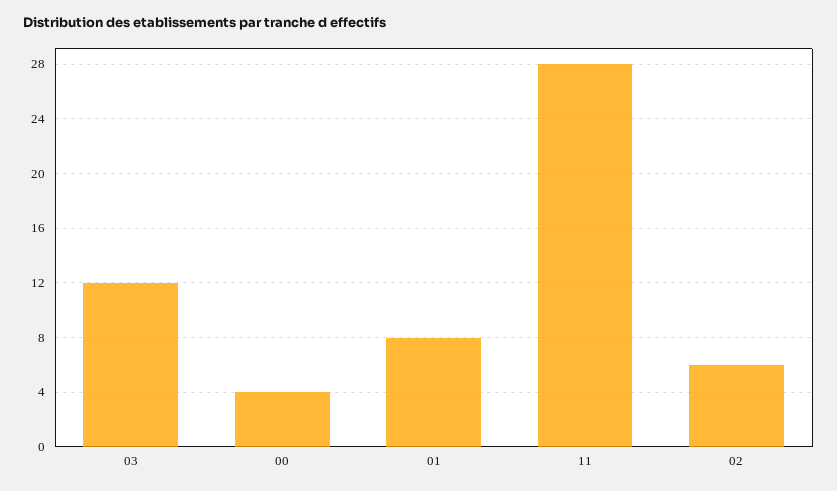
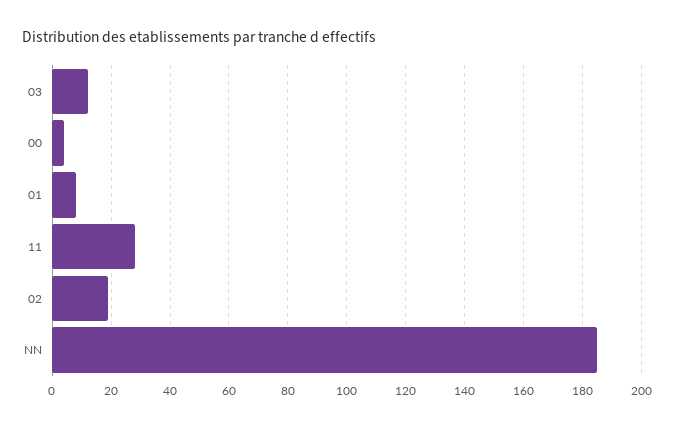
  {
    "03": 12,
    "00": 4,
    "01": 8,
    "11": 28,
-   "02": 6
+   "02": 20,
+   "NN": 185
  }

